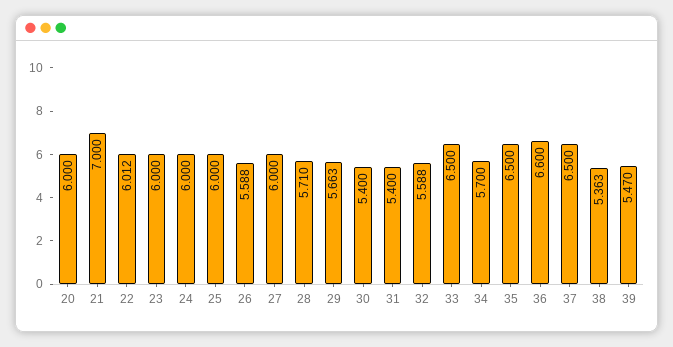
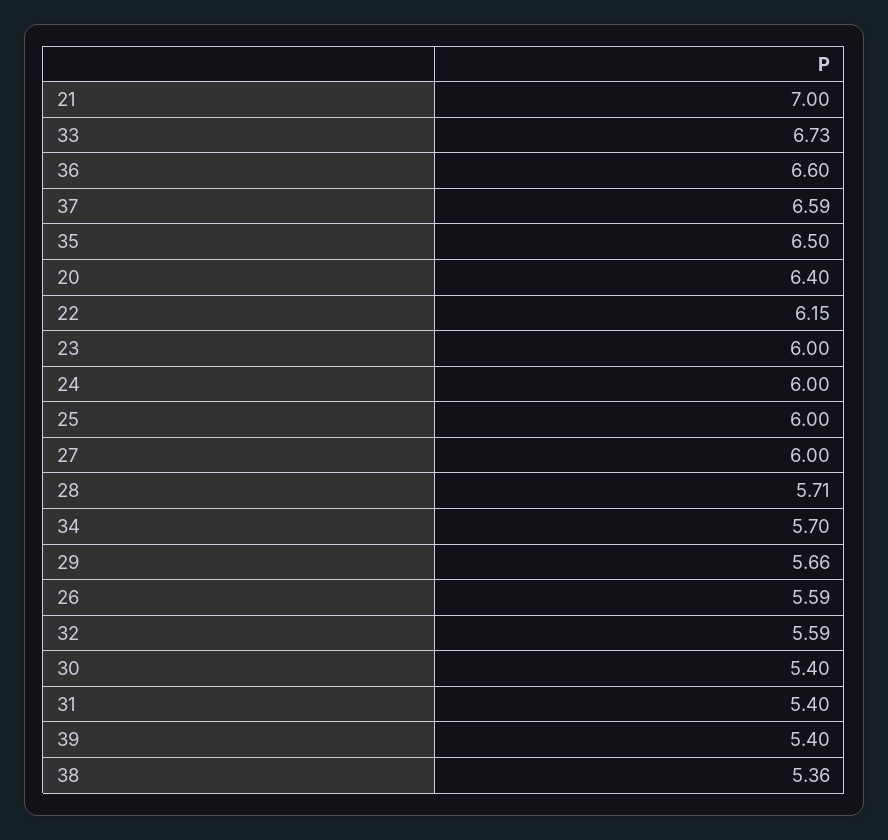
  {
-   "20": 6,
+   "20": 6.4,
    "21": 7,
-   "22": 6.012,
+   "22": 6.15,
    "23": 6,
    "24": 6,
    "25": 6,
    "26": 5.588,
    "27": 6,
    "28": 5.71,
    "29": 5.663,
    "30": 5.4,
    "31": 5.4,
    "32": 5.588,
-   "33": 6.5,
+   "33": 6.73,
    "34": 5.7,
    "35": 6.5,
    "36": 6.6,
-   "37": 6.5,
+   "37": 6.59,
    "38": 5.363,
-   "39": 5.47
+   "39": 5.4
  }

